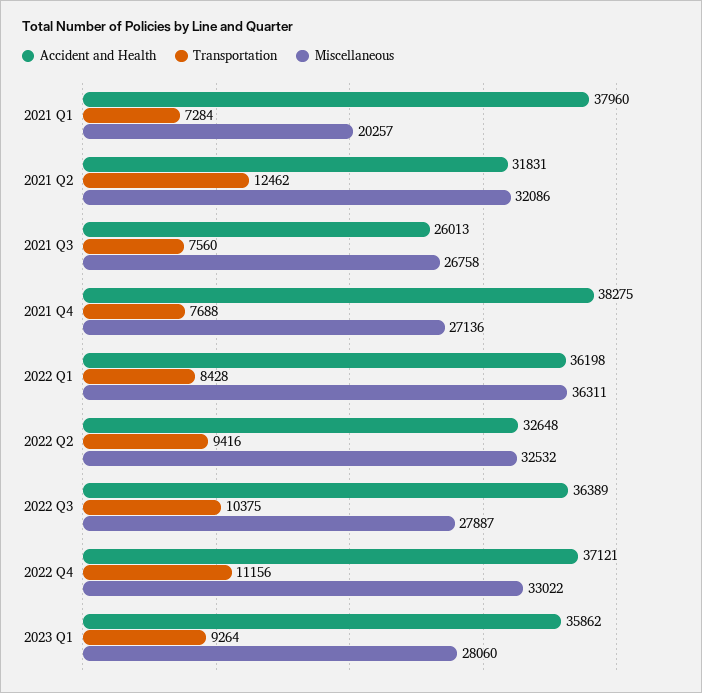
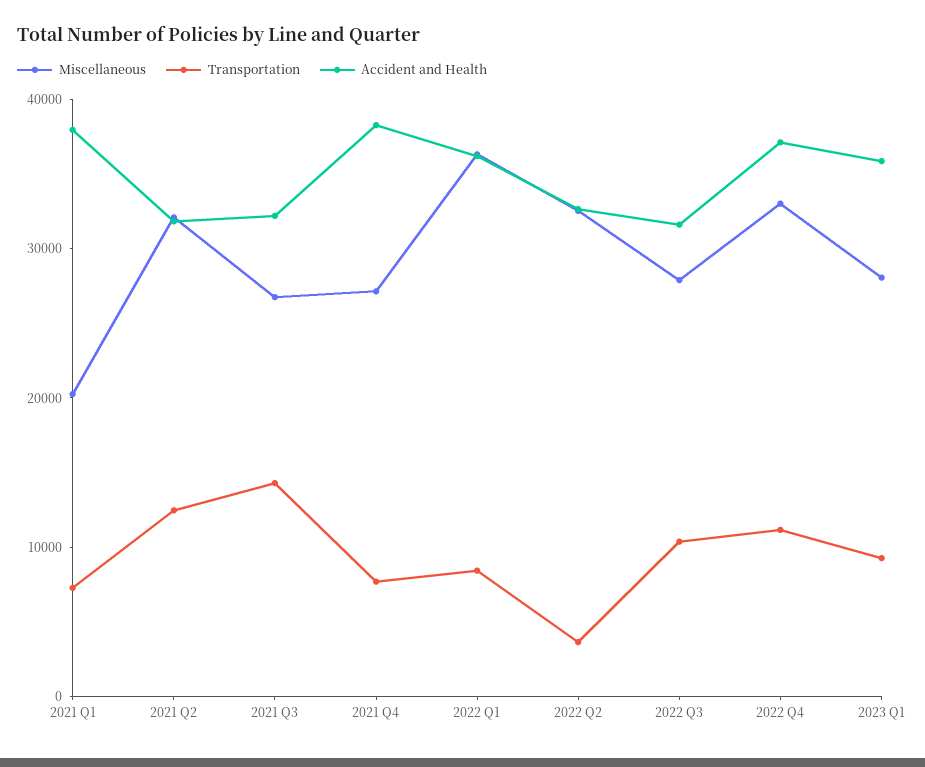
  {
    "Accident and Health": {
      "2021 Q1": 37960,
      "2021 Q2": 31831,
-     "2021 Q3": 26013,
+     "2021 Q3": 32000,
      "2021 Q4": 38275,
      "2022 Q1": 36198,
      "2022 Q2": 32648,
-     "2022 Q3": 36389,
+     "2022 Q3": 32000,
      "2022 Q4": 37121,
      "2023 Q1": 35862
    },
    "Transportation": {
      "2021 Q1": 7284,
      "2021 Q2": 12462,
-     "2021 Q3": 7560,
+     "2021 Q3": 14000,
      "2021 Q4": 7688,
      "2022 Q1": 8428,
-     "2022 Q2": 9416,
+     "2022 Q2": 4000,
      "2022 Q3": 10375,
      "2022 Q4": 11156,
      "2023 Q1": 9264
    },
    "Miscellaneous": {
      "2021 Q1": 20257,
      "2021 Q2": 32086,
      "2021 Q3": 26758,
      "2021 Q4": 27136,
      "2022 Q1": 36311,
      "2022 Q2": 32532,
      "2022 Q3": 27887,
      "2022 Q4": 33022,
      "2023 Q1": 28060
    }
  }

